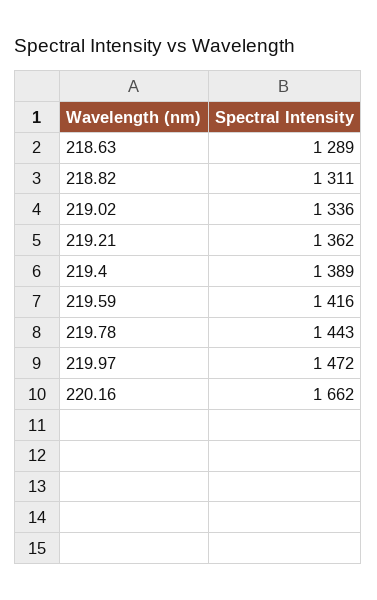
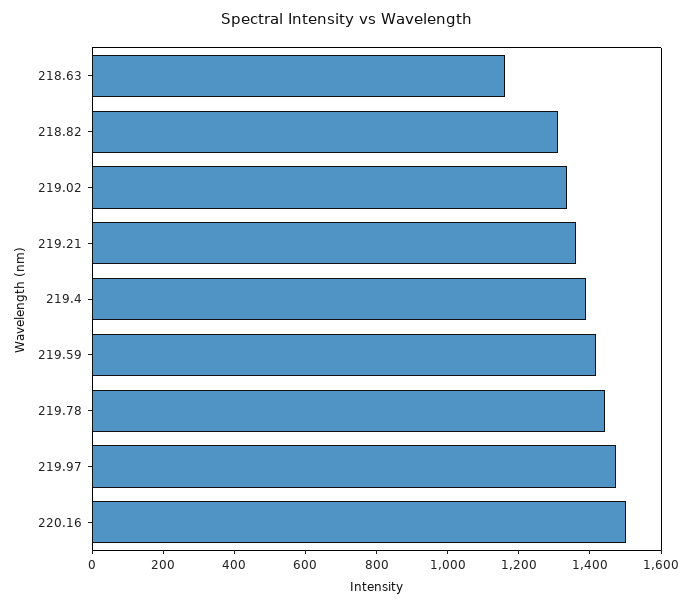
  {
-   "218.63": 1289,
+   "218.63": 1150,
    "218.82": 1311,
    "219.02": 1336,
    "219.21": 1362,
    "219.4": 1389,
    "219.59": 1416,
    "219.78": 1443,
    "219.97": 1472,
-   "220.16": 1662
+   "220.16": 1500
  }

